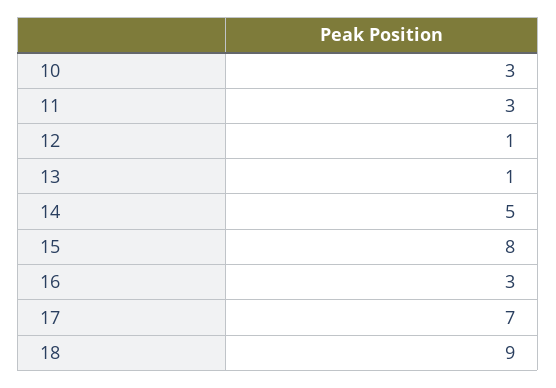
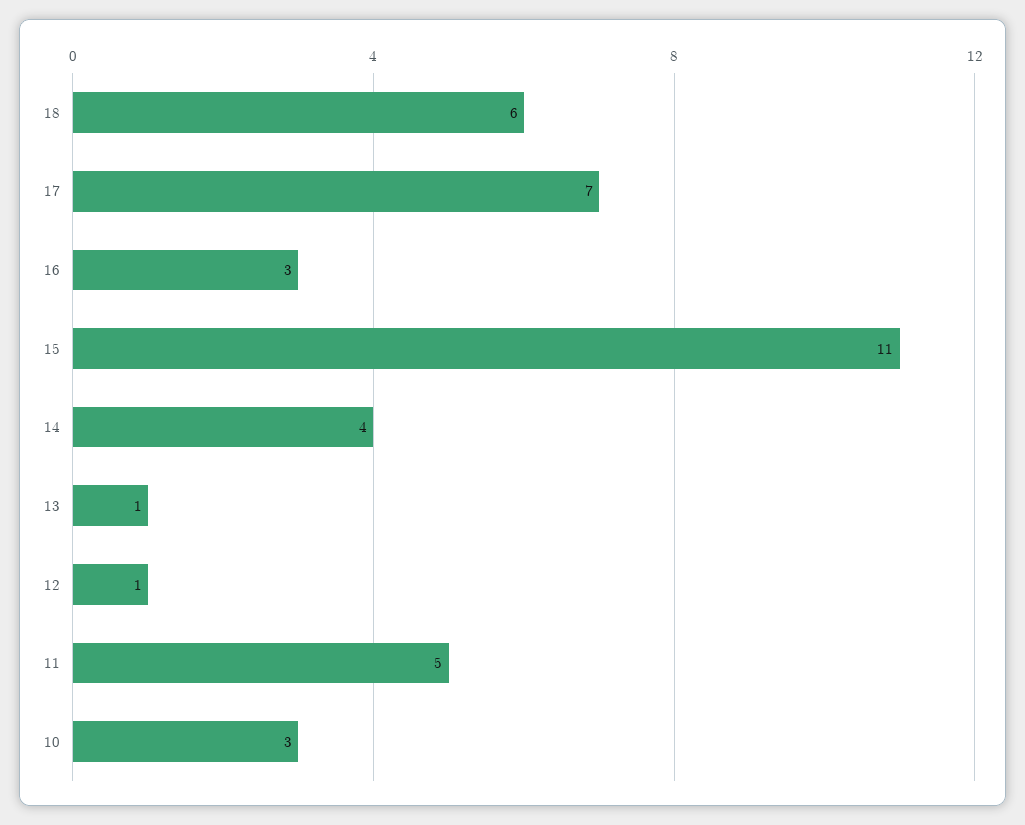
  {
    "10": 3,
-   "11": 3,
+   "11": 5,
    "12": 1,
    "13": 1,
-   "14": 5,
+   "14": 4,
-   "15": 8,
+   "15": 11,
    "16": 3,
    "17": 7,
-   "18": 9
+   "18": 6
  }

